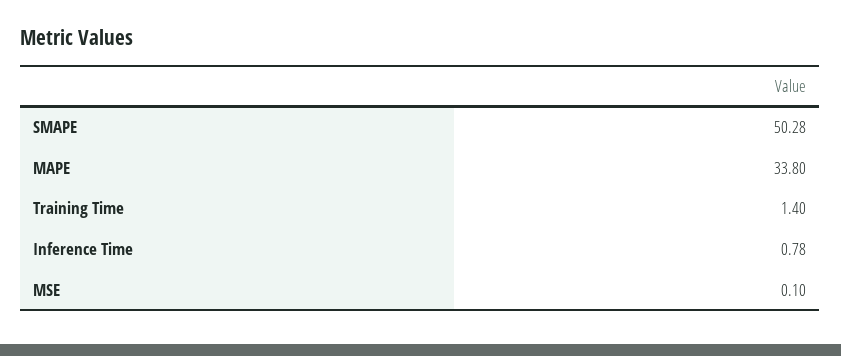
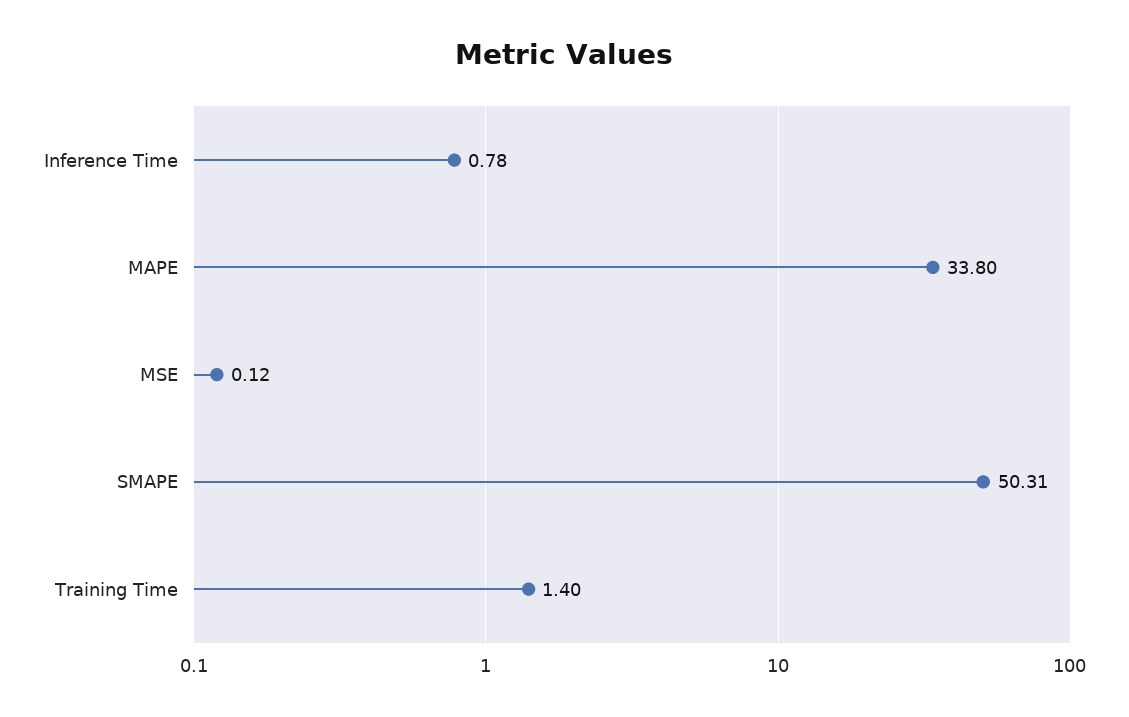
  {
-   "SMAPE": 50.28,
+   "SMAPE": 50.31,
    "MAPE": 33.8,
    "Training Time": 1.4,
    "Inference Time": 0.78,
-   "MSE": 0.1
+   "MSE": 0.12
  }

